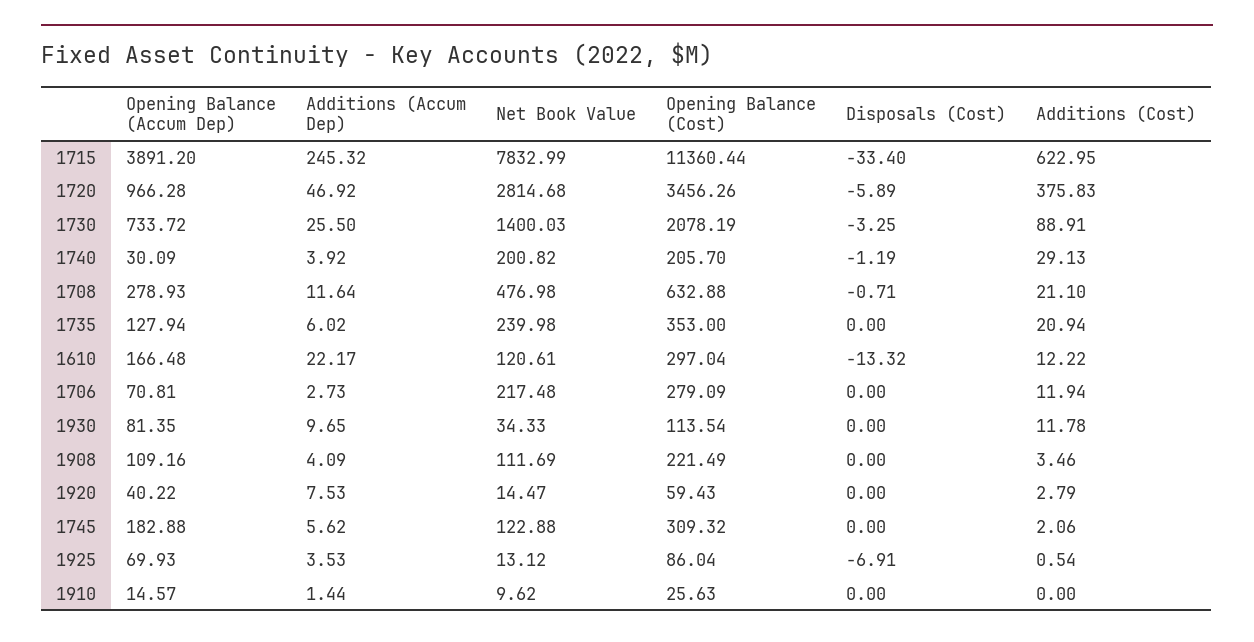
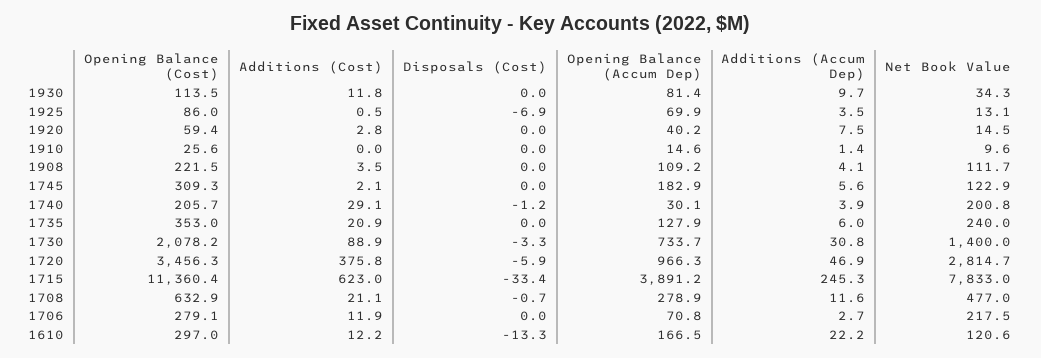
  {
    "Opening Balance (Accum Dep)": {
      "1715": 3891.2,
      "1720": 966.28,
      "1730": 733.72,
      "1740": 30.09,
      "1708": 278.93,
      "1735": 127.94,
      "1610": 166.48,
      "1706": 70.81,
      "1930": 81.35,
      "1908": 109.16,
      "1920": 40.22,
      "1745": 182.88,
      "1925": 69.93,
      "1910": 14.57
    },
    "Additions (Accum Dep)": {
      "1715": 245.32,
      "1720": 46.92,
-     "1730": 25.5,
+     "1730": 30.8,
      "1740": 3.92,
      "1708": 11.64,
      "1735": 6.02,
      "1610": 22.17,
      "1706": 2.73,
      "1930": 9.65,
      "1908": 4.09,
      "1920": 7.53,
      "1745": 5.62,
      "1925": 3.53,
      "1910": 1.44
    },
    "Net Book Value": {
      "1715": 7832.99,
      "1720": 2814.68,
      "1730": 1400.03,
      "1740": 200.82,
      "1708": 476.98,
      "1735": 239.98,
      "1610": 120.61,
      "1706": 217.48,
      "1930": 34.33,
      "1908": 111.69,
      "1920": 14.47,
      "1745": 122.88,
      "1925": 13.12,
      "1910": 9.62
    },
    "Opening Balance (Cost)": {
      "1715": 11360.44,
      "1720": 3456.26,
      "1730": 2078.19,
      "1740": 205.7,
      "1708": 632.88,
      "1735": 353,
      "1610": 297.04,
      "1706": 279.09,
      "1930": 113.54,
      "1908": 221.49,
      "1920": 59.43,
      "1745": 309.32,
      "1925": 86.04,
      "1910": 25.63
    },
    "Disposals (Cost)": {
      "1715": -33.4,
      "1720": -5.89,
      "1730": -3.25,
      "1740": -1.19,
      "1708": -0.71,
      "1735": 0,
      "1610": -13.32,
      "1706": 0,
      "1930": 0,
      "1908": 0,
      "1920": 0,
      "1745": 0,
      "1925": -6.91,
      "1910": 0
    },
    "Additions (Cost)": {
      "1715": 622.95,
      "1720": 375.83,
      "1730": 88.91,
      "1740": 29.13,
      "1708": 21.1,
      "1735": 20.94,
      "1610": 12.22,
      "1706": 11.94,
      "1930": 11.78,
      "1908": 3.46,
      "1920": 2.79,
      "1745": 2.06,
      "1925": 0.54,
      "1910": 0
    }
  }

